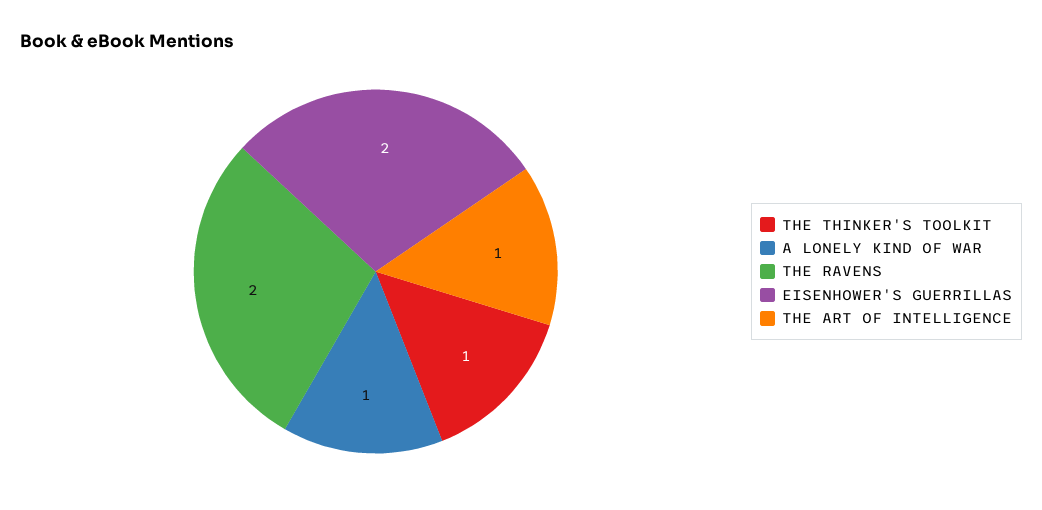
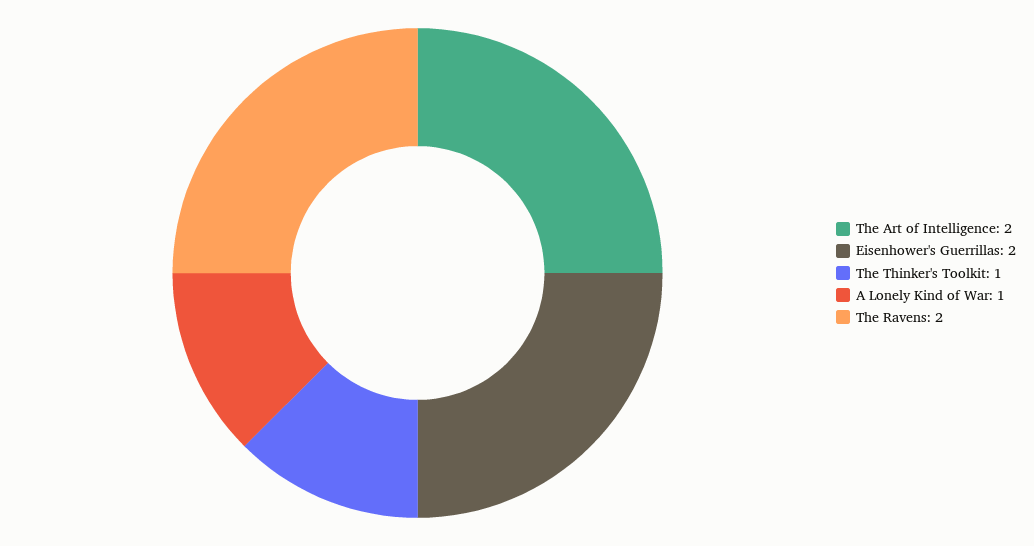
  {
    "THE THINKER'S TOOLKIT": 1,
    "A LONELY KIND OF WAR": 1,
    "THE RAVENS": 2,
    "EISENHOWER'S GUERRILLAS": 2,
-   "THE ART OF INTELLIGENCE": 1
+   "THE ART OF INTELLIGENCE": 2
  }

